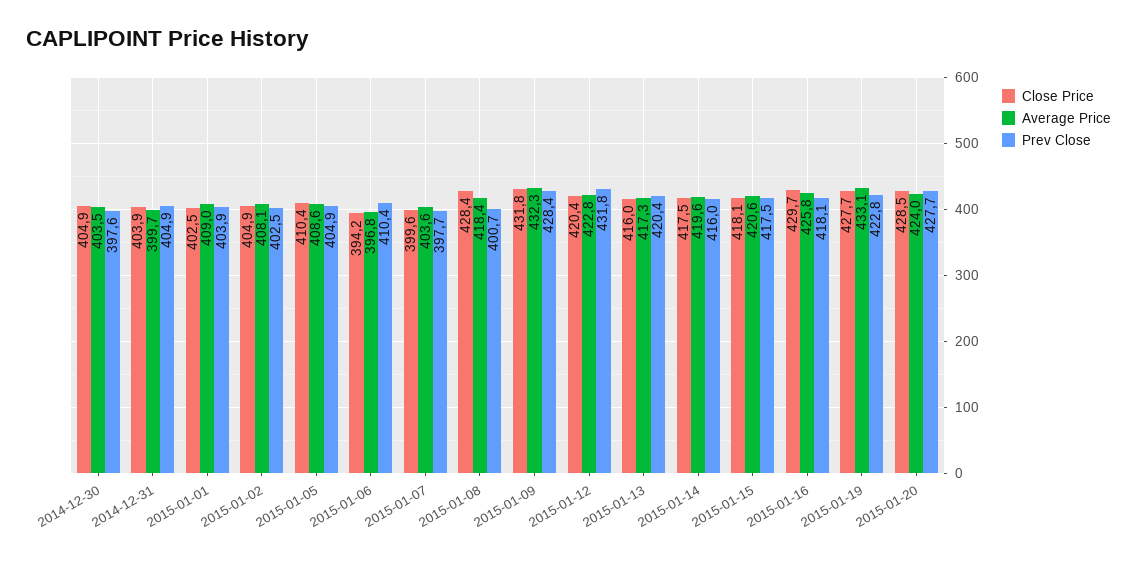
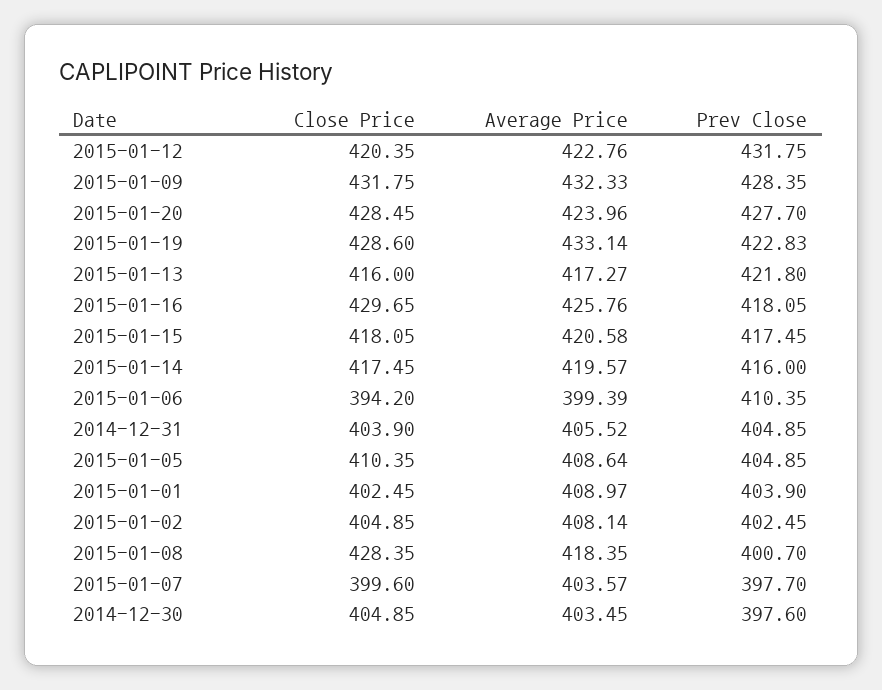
  {
    "Close Price": {
      "2014-12-30": 404.85,
      "2014-12-31": 403.9,
      "2015-01-01": 402.45,
      "2015-01-02": 404.85,
      "2015-01-05": 410.35,
      "2015-01-06": 394.2,
      "2015-01-07": 399.6,
      "2015-01-08": 428.35,
      "2015-01-09": 431.75,
      "2015-01-12": 420.35,
      "2015-01-13": 416,
      "2015-01-14": 417.45,
      "2015-01-15": 418.05,
      "2015-01-16": 429.65,
-     "2015-01-19": 427.7,
+     "2015-01-19": 428.6,
      "2015-01-20": 428.45
    },
    "Average Price": {
      "2014-12-30": 403.45,
-     "2014-12-31": 399.7,
+     "2014-12-31": 405.52,
      "2015-01-01": 408.97,
      "2015-01-02": 408.14,
      "2015-01-05": 408.64,
-     "2015-01-06": 396.8,
+     "2015-01-06": 399.39,
      "2015-01-07": 403.57,
      "2015-01-08": 418.35,
      "2015-01-09": 432.33,
      "2015-01-12": 422.76,
      "2015-01-13": 417.27,
      "2015-01-14": 419.57,
      "2015-01-15": 420.58,
      "2015-01-16": 425.76,
      "2015-01-19": 433.14,
      "2015-01-20": 423.96
    },
    "Prev Close": {
      "2014-12-30": 397.6,
      "2014-12-31": 404.85,
      "2015-01-01": 403.9,
      "2015-01-02": 402.45,
      "2015-01-05": 404.85,
      "2015-01-06": 410.35,
      "2015-01-07": 397.7,
      "2015-01-08": 400.7,
      "2015-01-09": 428.35,
      "2015-01-12": 431.75,
-     "2015-01-13": 420.4,
+     "2015-01-13": 421.8,
      "2015-01-14": 416,
      "2015-01-15": 417.45,
      "2015-01-16": 418.05,
      "2015-01-19": 422.83,
      "2015-01-20": 427.7
    }
  }

